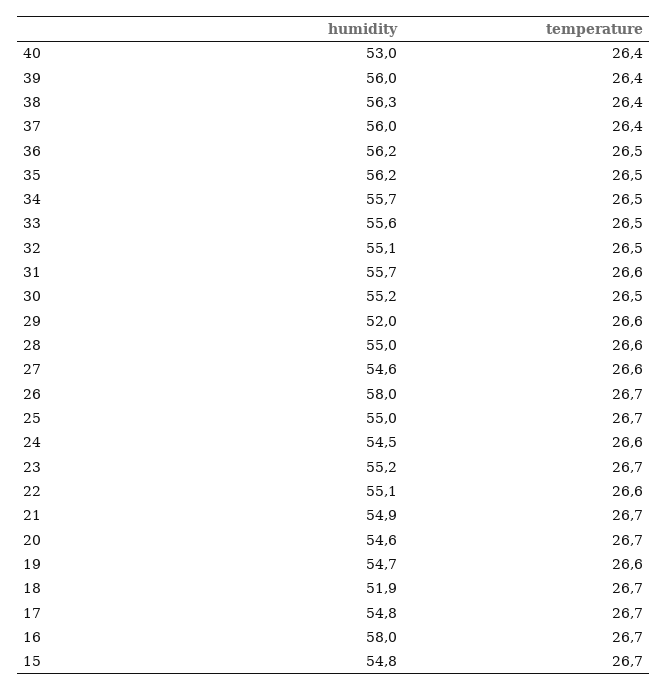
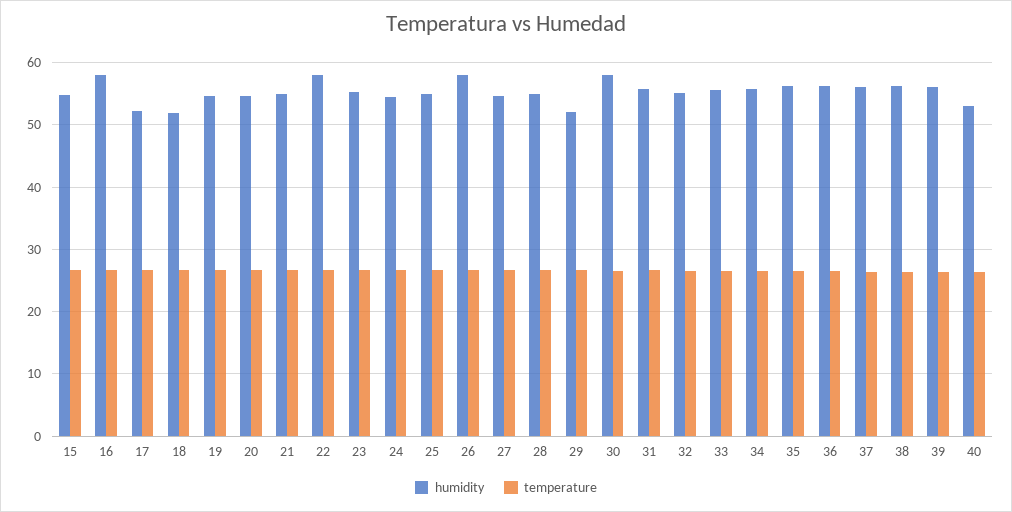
  {
    "humidity": {
      "40": 53,
      "39": 56,
      "38": 56.3,
      "37": 56,
      "36": 56.2,
      "35": 56.2,
      "34": 55.7,
      "33": 55.6,
      "32": 55.1,
      "31": 55.7,
-     "30": 55.2,
+     "30": 58,
      "29": 52,
      "28": 55,
      "27": 54.6,
      "26": 58,
      "25": 55,
      "24": 54.5,
      "23": 55.2,
-     "22": 55.1,
+     "22": 58,
      "21": 54.9,
      "20": 54.6,
      "19": 54.7,
      "18": 51.9,
-     "17": 54.8,
+     "17": 52,
      "16": 58,
      "15": 54.8
    },
    "temperature": {
      "40": 26.4,
      "39": 26.4,
      "38": 26.4,
      "37": 26.4,
      "36": 26.5,
      "35": 26.5,
      "34": 26.5,
      "33": 26.5,
      "32": 26.5,
      "31": 26.6,
      "30": 26.5,
      "29": 26.6,
      "28": 26.6,
      "27": 26.6,
      "26": 26.7,
      "25": 26.7,
      "24": 26.6,
      "23": 26.7,
      "22": 26.6,
      "21": 26.7,
      "20": 26.7,
      "19": 26.6,
      "18": 26.7,
      "17": 26.7,
      "16": 26.7,
      "15": 26.7
    }
  }

